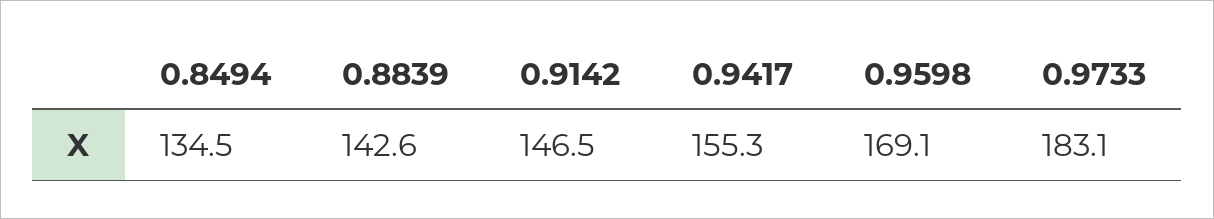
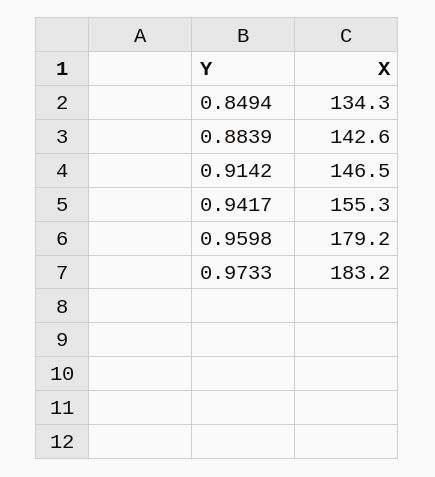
  {
-   "0.8494": 134.5,
+   "0.8494": 134.3,
    "0.8839": 142.6,
    "0.9142": 146.5,
    "0.9417": 155.3,
-   "0.9598": 169.1,
+   "0.9598": 179.2,
-   "0.9733": 183.1
+   "0.9733": 183.2
  }

